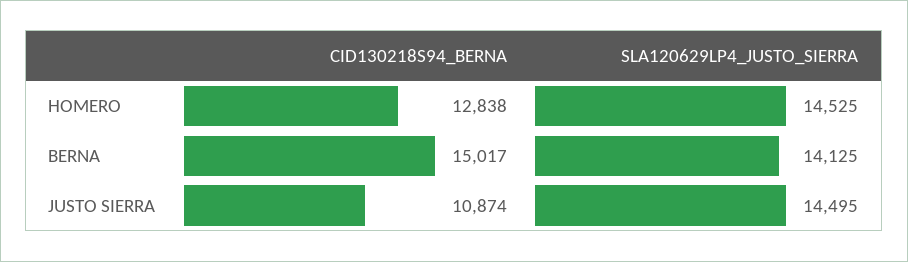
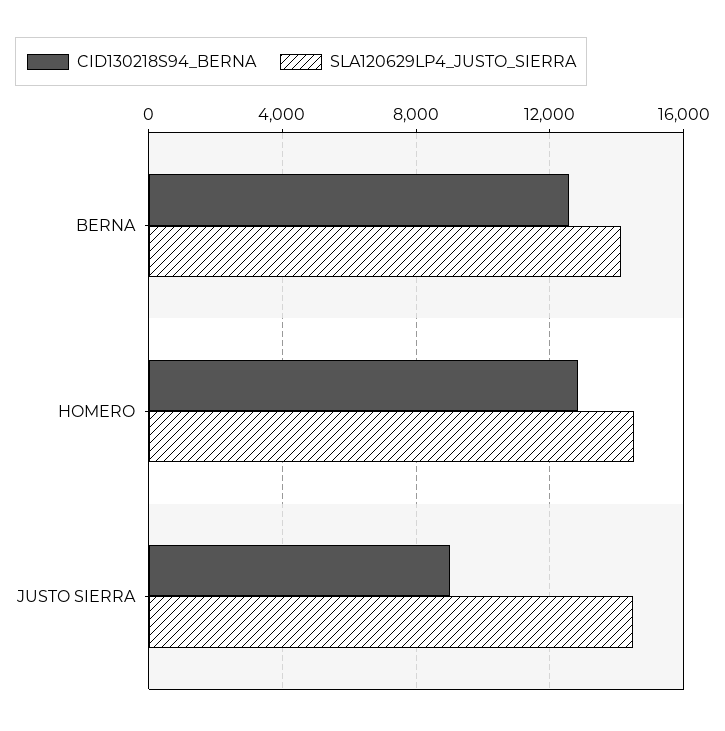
  {
    "CID130218S94_BERNA": {
      "HOMERO": 12838,
-     "BERNA": 15017,
+     "BERNA": 12500,
-     "JUSTO SIERRA": 10874
+     "JUSTO SIERRA": 9000
    },
    "SLA120629LP4_JUSTO_SIERRA": {
      "HOMERO": 14525,
      "BERNA": 14125,
      "JUSTO SIERRA": 14495
    }
  }

